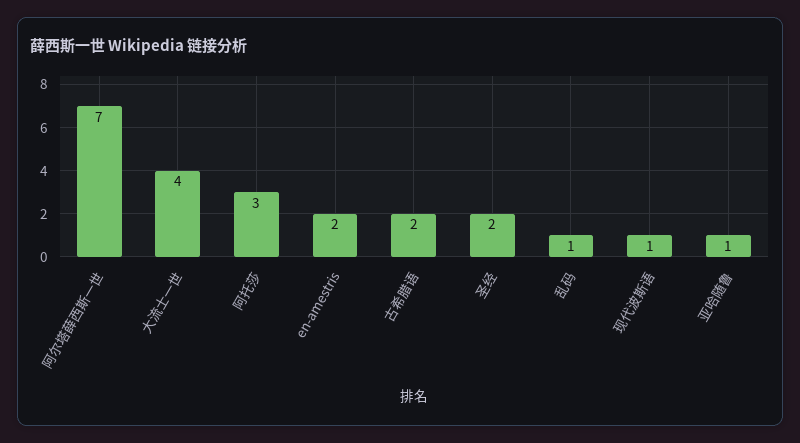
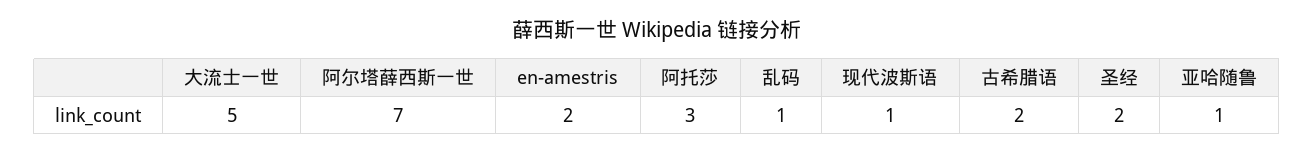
  {
    "阿尔塔薛西斯一世": 7,
-   "大流士一世": 4,
+   "大流士一世": 5,
    "阿托莎": 3,
    "en-amestris": 2,
    "古希腊语": 2,
    "圣经": 2,
    "乱码": 1,
    "现代波斯语": 1,
    "亚哈随鲁": 1
  }

